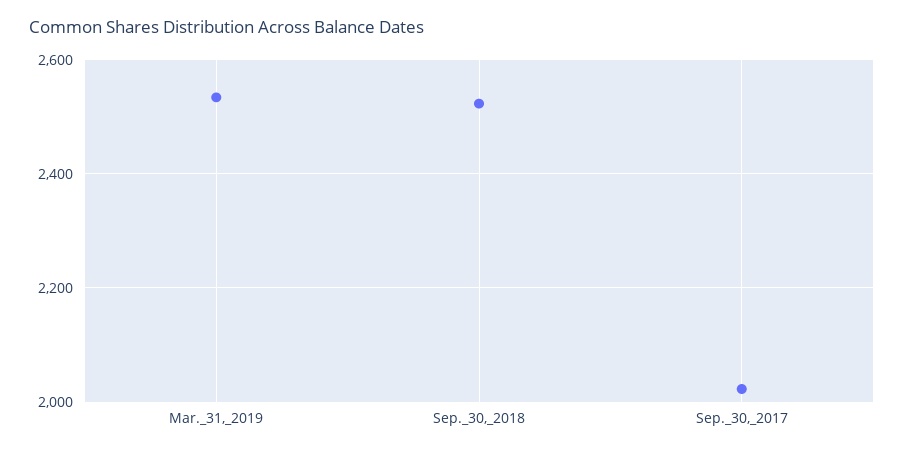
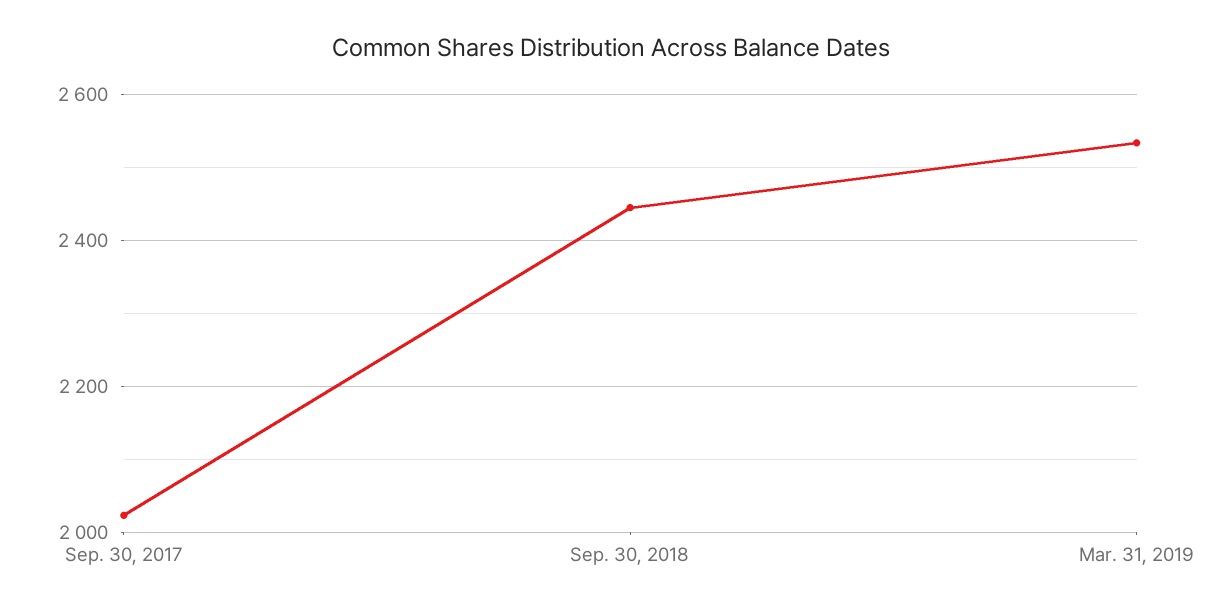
  {
    "Mar._31,_2019": 2540,
-   "Sep._30,_2018": 2520,
+   "Sep._30,_2018": 2440,
    "Sep._30,_2017": 2020
  }

